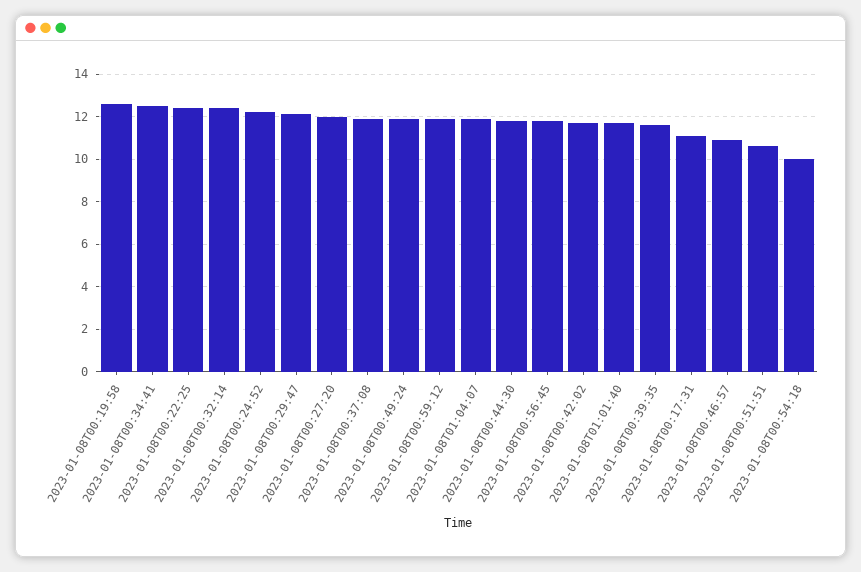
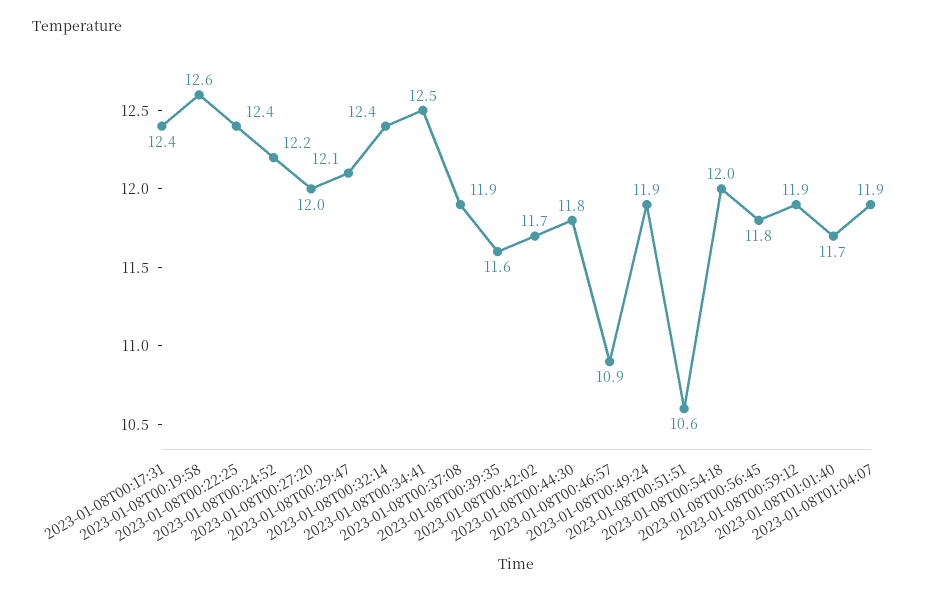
  {
    "2023-01-08T00:19:58": 12.6,
    "2023-01-08T00:34:41": 12.5,
    "2023-01-08T00:22:25": 12.4,
    "2023-01-08T00:32:14": 12.4,
    "2023-01-08T00:24:52": 12.2,
    "2023-01-08T00:29:47": 12.1,
    "2023-01-08T00:27:20": 12,
    "2023-01-08T00:37:08": 11.9,
    "2023-01-08T00:49:24": 11.9,
    "2023-01-08T00:59:12": 11.9,
    "2023-01-08T01:04:07": 11.9,
    "2023-01-08T00:44:30": 11.8,
    "2023-01-08T00:56:45": 11.8,
    "2023-01-08T00:42:02": 11.7,
    "2023-01-08T01:01:40": 11.7,
    "2023-01-08T00:39:35": 11.6,
-   "2023-01-08T00:17:31": 11,
+   "2023-01-08T00:17:31": 12.4,
    "2023-01-08T00:46:57": 10.9,
    "2023-01-08T00:51:51": 10.6,
-   "2023-01-08T00:54:18": 10
+   "2023-01-08T00:54:18": 12
  }

